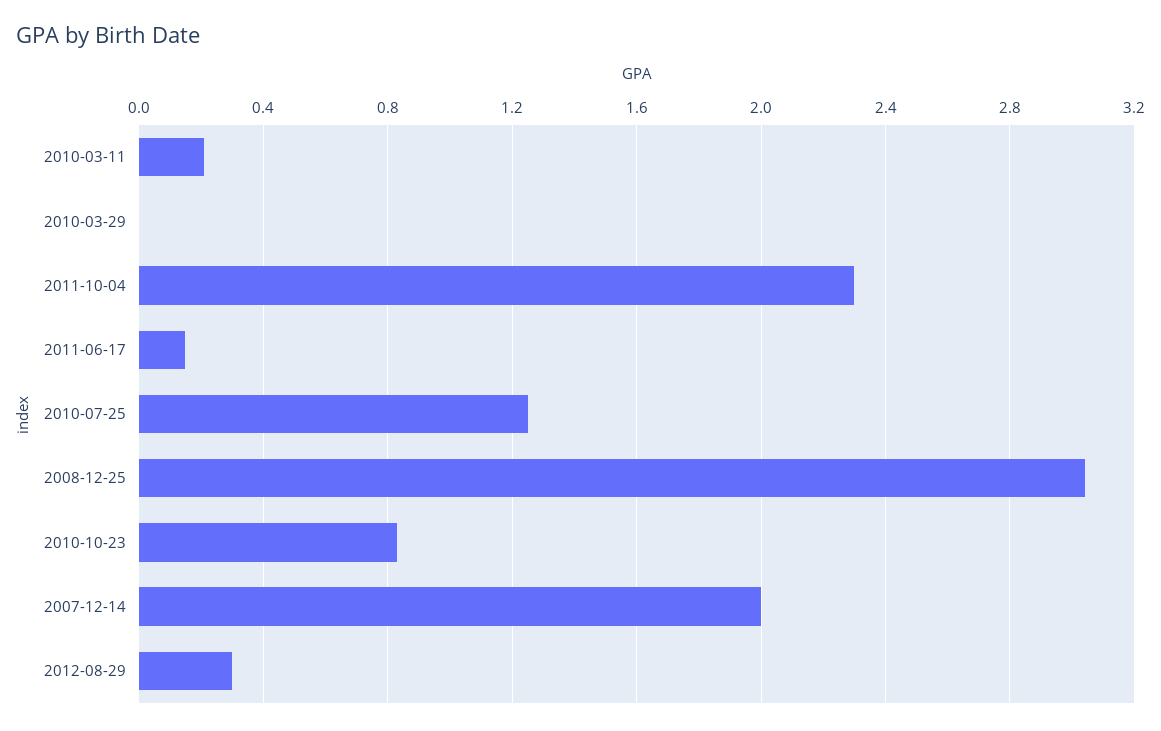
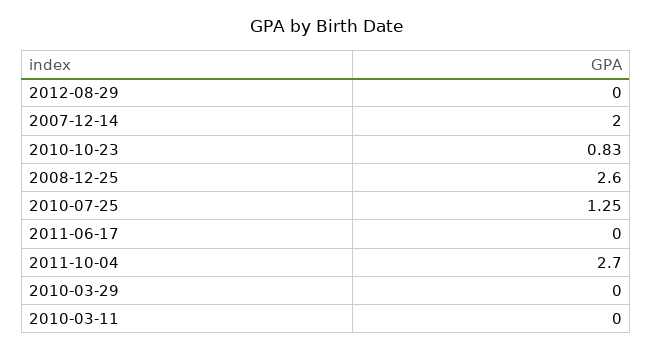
  {
-   "2010-03-11": 0.2,
+   "2010-03-11": 0,
    "2010-03-29": 0,
-   "2011-10-04": 2.3,
+   "2011-10-04": 2.7,
-   "2011-06-17": 0.15,
+   "2011-06-17": 0,
    "2010-07-25": 1.25,
-   "2008-12-25": 3.05,
+   "2008-12-25": 2.6,
    "2010-10-23": 0.83,
    "2007-12-14": 2,
-   "2012-08-29": 0.3
+   "2012-08-29": 0
  }

